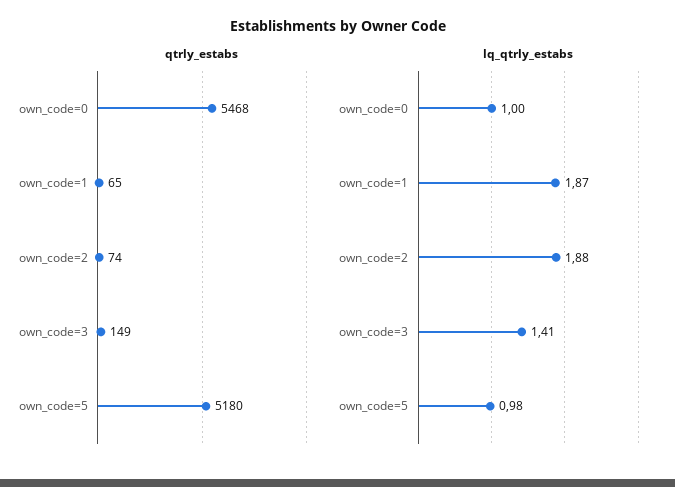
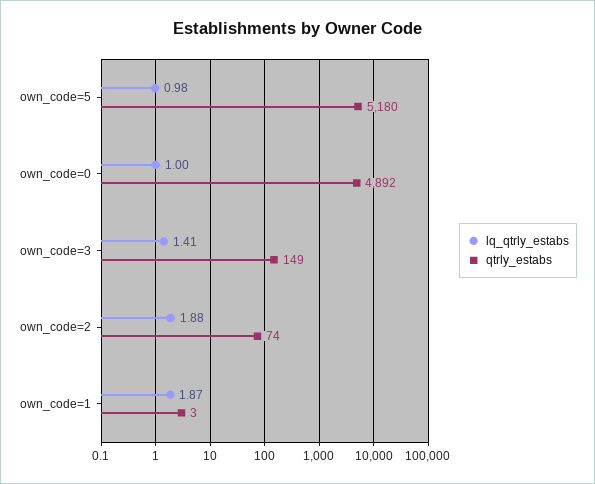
  {
    "qtrly_estabs": {
-     "own_code=0": 5468,
+     "own_code=0": 4892,
-     "own_code=1": 65,
+     "own_code=1": 3,
      "own_code=2": 74,
      "own_code=3": 149,
      "own_code=5": 5180
    },
    "lq_qtrly_estabs": {
      "own_code=0": 1,
      "own_code=1": 1.87,
      "own_code=2": 1.88,
      "own_code=3": 1.41,
      "own_code=5": 0.98
    }
  }

